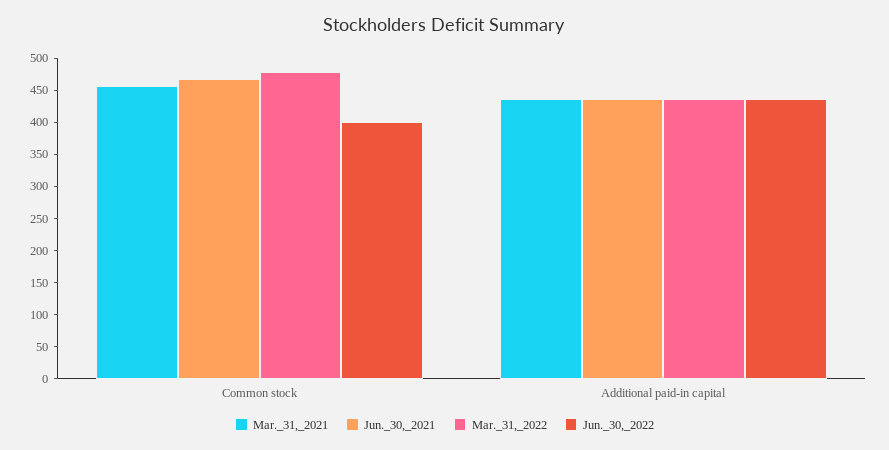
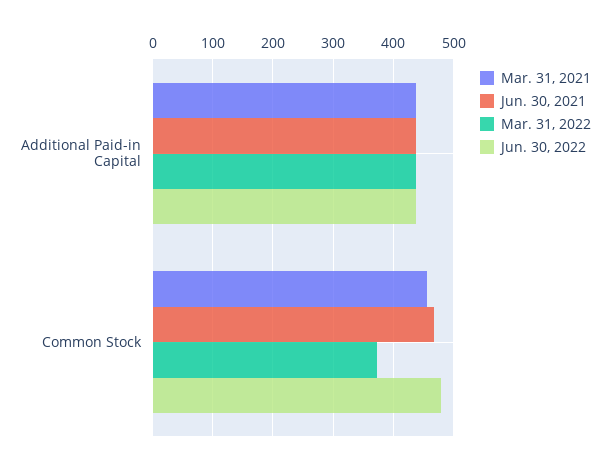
  {
    "Mar._31,_2021": {
      "Common stock": 460,
      "Additional paid-in capital": 440
    },
    "Jun._30,_2021": {
      "Common stock": 470,
      "Additional paid-in capital": 440
    },
    "Mar._31,_2022": {
-     "Common stock": 475,
+     "Common stock": 370,
      "Additional paid-in capital": 440
    },
    "Jun._30,_2022": {
-     "Common stock": 400,
+     "Common stock": 480,
      "Additional paid-in capital": 440
    }
  }

